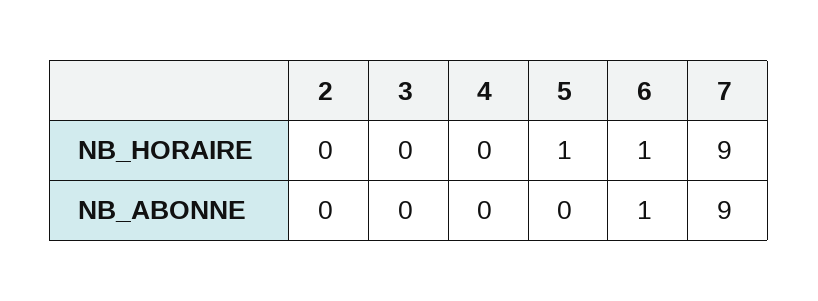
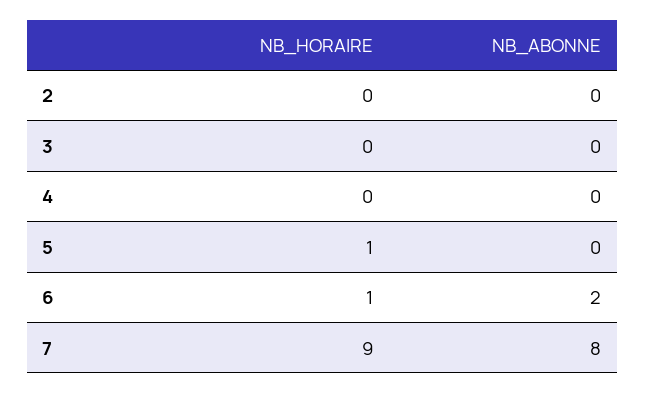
  {
    "2": {
      "NB_HORAIRE": 0,
      "NB_ABONNE": 0
    },
    "3": {
      "NB_HORAIRE": 0,
      "NB_ABONNE": 0
    },
    "4": {
      "NB_HORAIRE": 0,
      "NB_ABONNE": 0
    },
    "5": {
      "NB_HORAIRE": 1,
      "NB_ABONNE": 0
    },
    "6": {
      "NB_HORAIRE": 1,
-     "NB_ABONNE": 1
+     "NB_ABONNE": 2
    },
    "7": {
      "NB_HORAIRE": 9,
-     "NB_ABONNE": 9
+     "NB_ABONNE": 8
    }
  }

